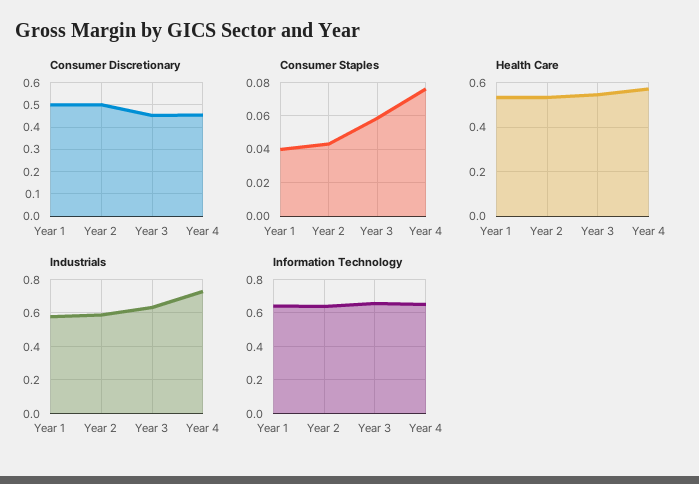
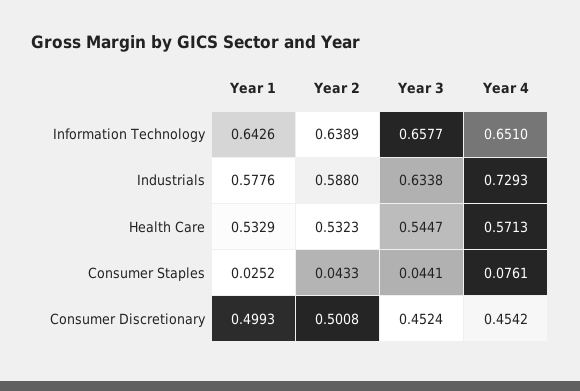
  {
    "Consumer Discretionary": {
      "Year 1": 0.4993,
      "Year 2": 0.5008,
      "Year 3": 0.4524,
      "Year 4": 0.4542
    },
    "Consumer Staples": {
-     "Year 1": 0.04,
+     "Year 1": 0.0252,
      "Year 2": 0.0433,
-     "Year 3": 0.06,
+     "Year 3": 0.0441,
      "Year 4": 0.0761
    },
    "Health Care": {
      "Year 1": 0.5329,
      "Year 2": 0.5323,
      "Year 3": 0.5447,
      "Year 4": 0.5713
    },
    "Industrials": {
      "Year 1": 0.5776,
      "Year 2": 0.588,
      "Year 3": 0.6338,
      "Year 4": 0.7293
    },
    "Information Technology": {
      "Year 1": 0.6426,
      "Year 2": 0.6389,
      "Year 3": 0.6577,
      "Year 4": 0.651
    }
  }

